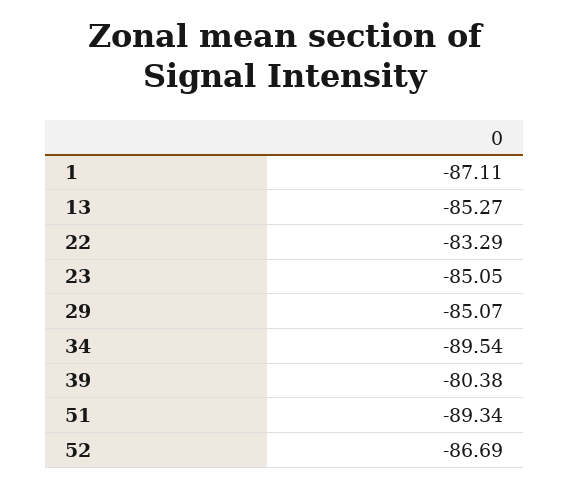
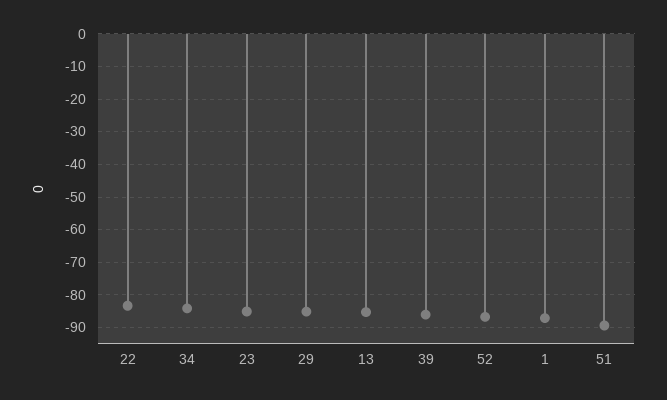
  {
    "1": -87.11,
    "13": -85.27,
    "22": -83.29,
    "23": -85.05,
    "29": -85.07,
-   "34": -89.54,
+   "34": -84,
-   "39": -80.38,
+   "39": -86,
    "51": -89.34,
    "52": -86.69
  }

